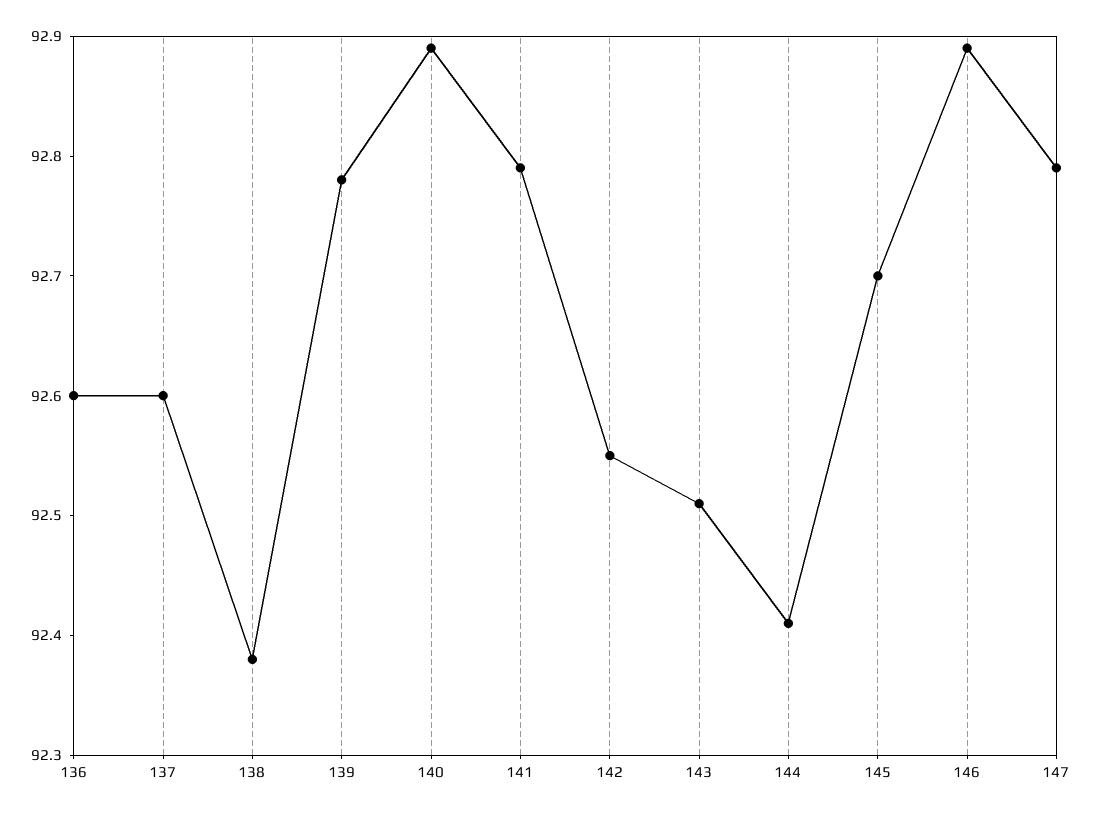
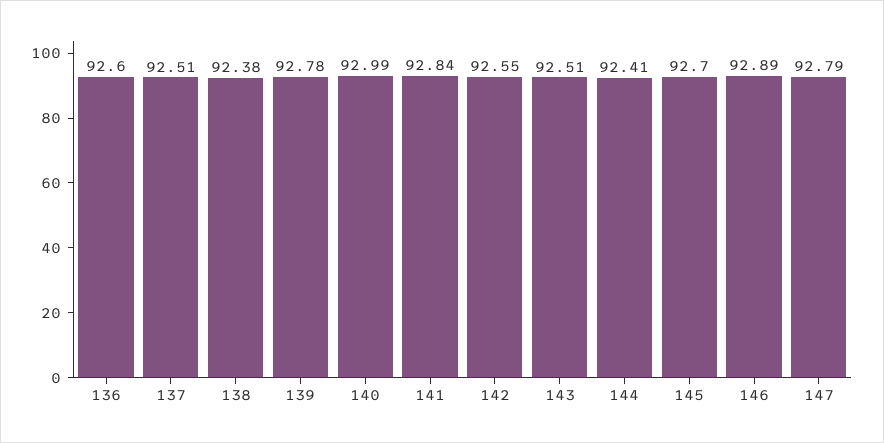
  {
    "136": 92.6,
-   "137": 92.6,
+   "137": 92.51,
    "138": 92.38,
    "139": 92.78,
-   "140": 92.89,
+   "140": 92.99,
-   "141": 92.79,
+   "141": 92.84,
    "142": 92.55,
    "143": 92.51,
    "144": 92.41,
    "145": 92.7,
    "146": 92.89,
    "147": 92.79
  }

